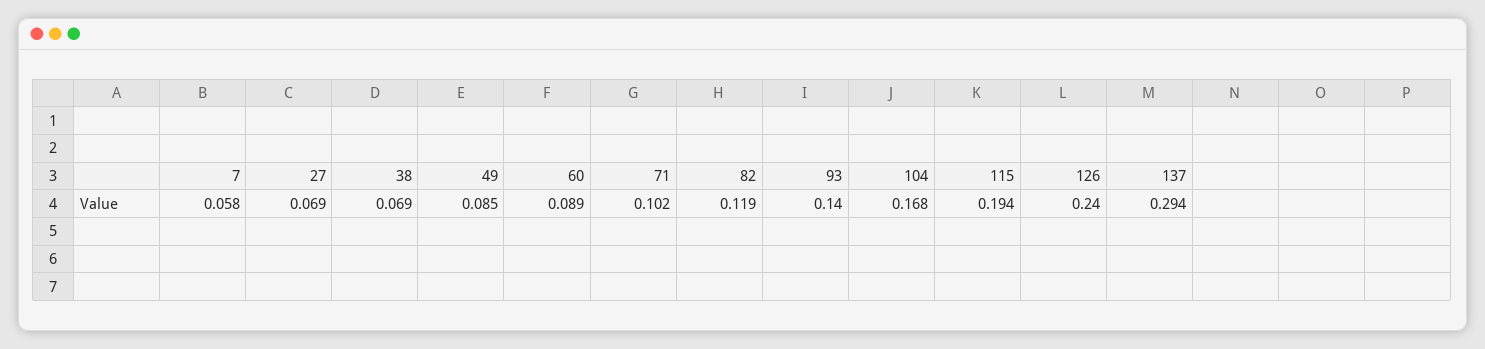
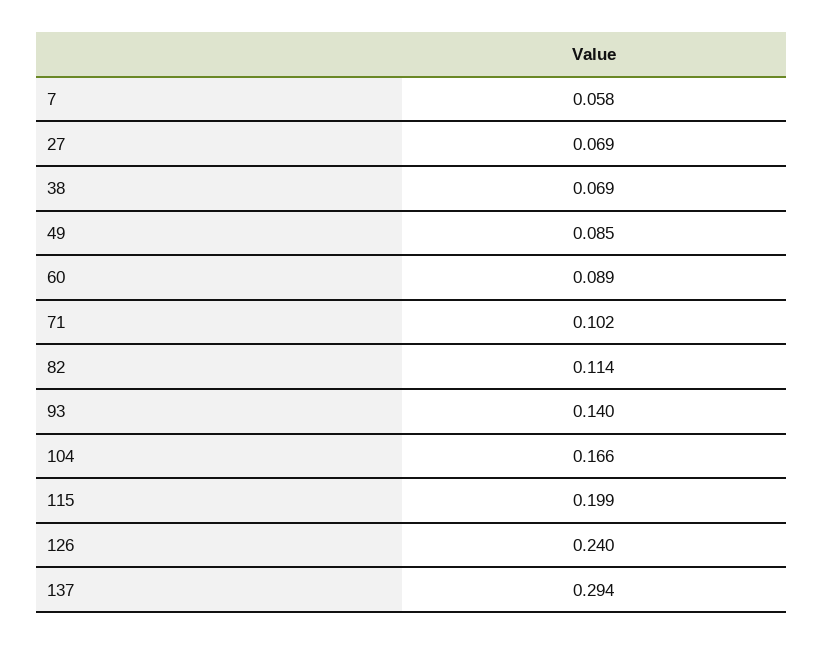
  {
    "7": 0.058,
    "27": 0.069,
    "38": 0.069,
    "49": 0.085,
    "60": 0.089,
    "71": 0.102,
-   "82": 0.119,
+   "82": 0.114,
    "93": 0.14,
-   "104": 0.168,
+   "104": 0.166,
-   "115": 0.194,
+   "115": 0.199,
    "126": 0.24,
    "137": 0.294
  }

